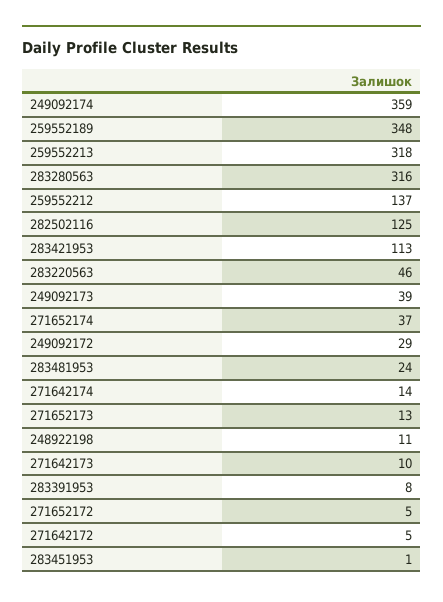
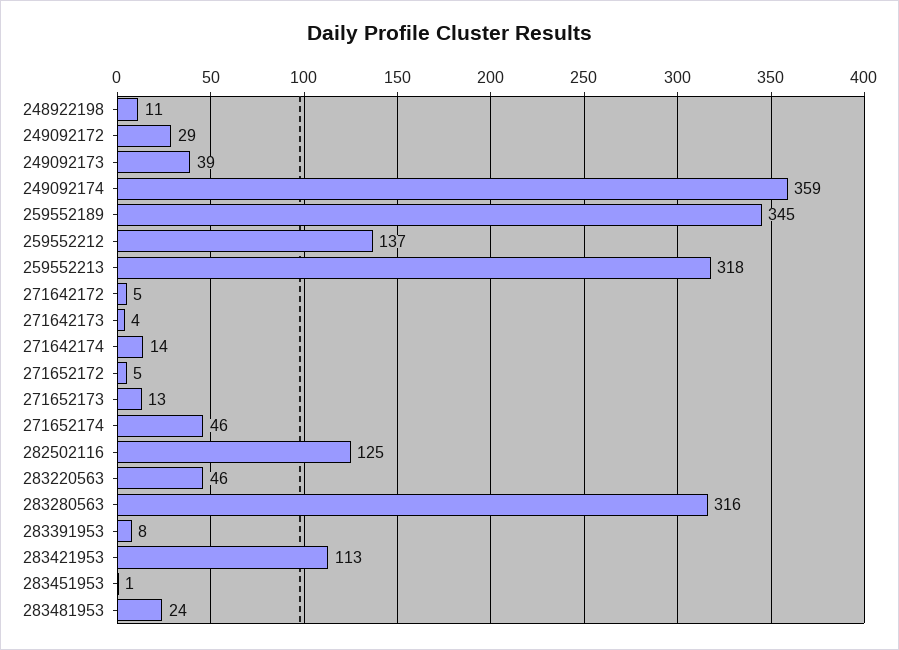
  {
    "249092174": 359,
-   "259552189": 348,
+   "259552189": 345,
    "259552213": 318,
    "283280563": 316,
    "259552212": 137,
    "282502116": 125,
    "283421953": 113,
    "283220563": 46,
    "249092173": 39,
-   "271652174": 37,
+   "271652174": 46,
    "249092172": 29,
    "283481953": 24,
    "271642174": 14,
    "271652173": 13,
    "248922198": 11,
-   "271642173": 10,
+   "271642173": 4,
    "283391953": 8,
    "271652172": 5,
    "271642172": 5,
    "283451953": 1
  }

